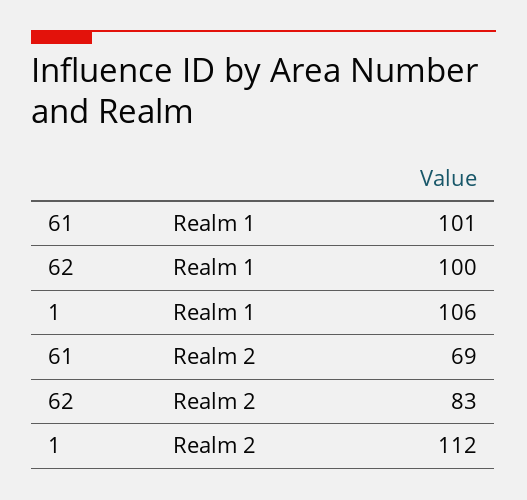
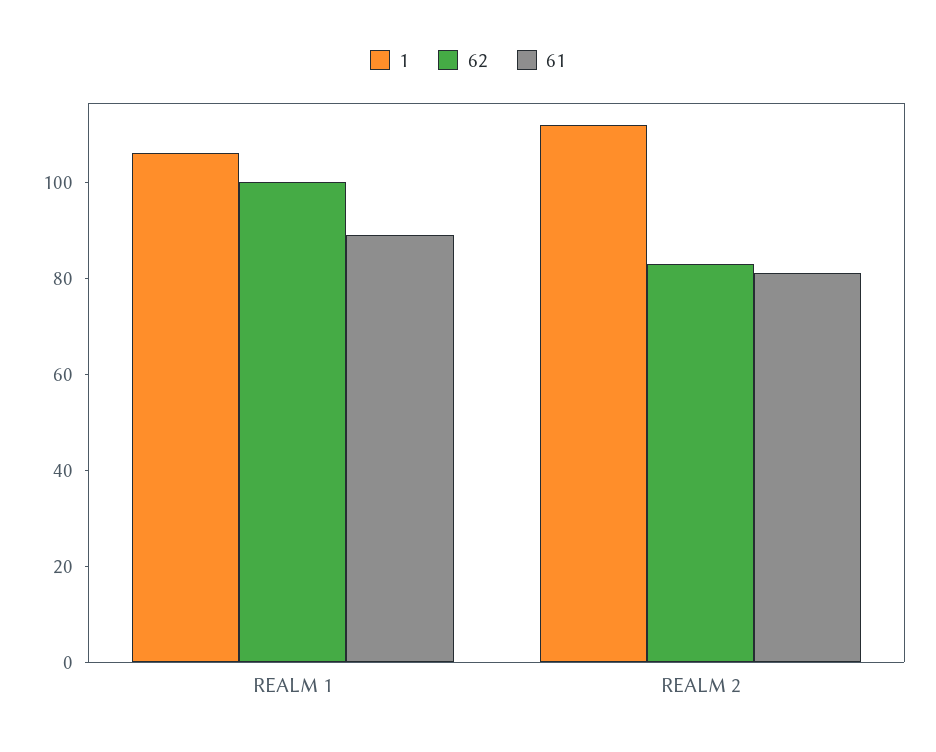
  {
    "61": {
-     "Realm 1": 101,
+     "Realm 1": 90,
-     "Realm 2": 69
+     "Realm 2": 80
    },
    "62": {
      "Realm 1": 100,
      "Realm 2": 83
    },
    "1": {
      "Realm 1": 106,
      "Realm 2": 112
    }
  }

